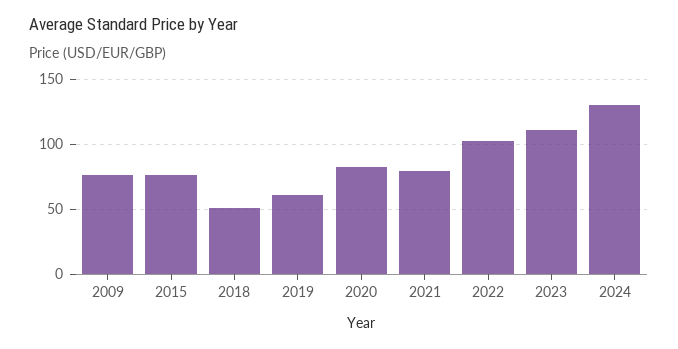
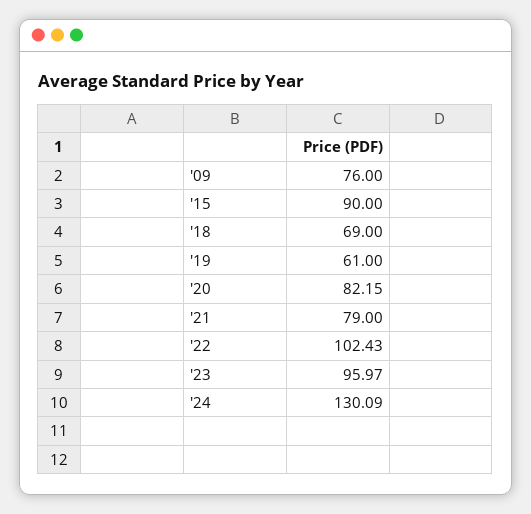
  {
    "2009": 76,
-   "2015": 75,
+   "2015": 90,
-   "2018": 50,
+   "2018": 69,
    "2019": 61,
    "2020": 82.15,
    "2021": 79,
    "2022": 102.43,
-   "2023": 110,
+   "2023": 95.97,
    "2024": 130.09
  }

